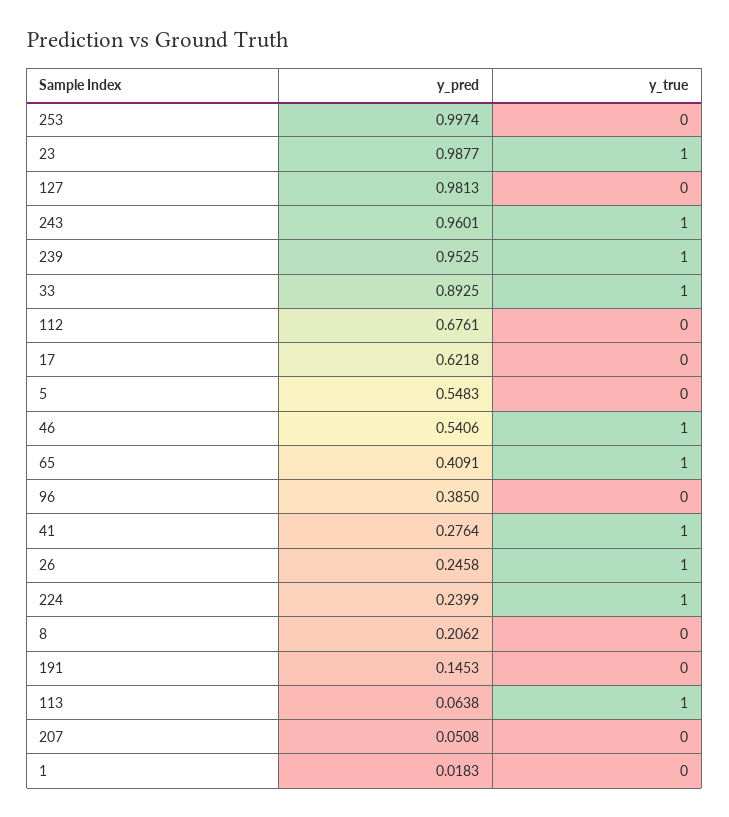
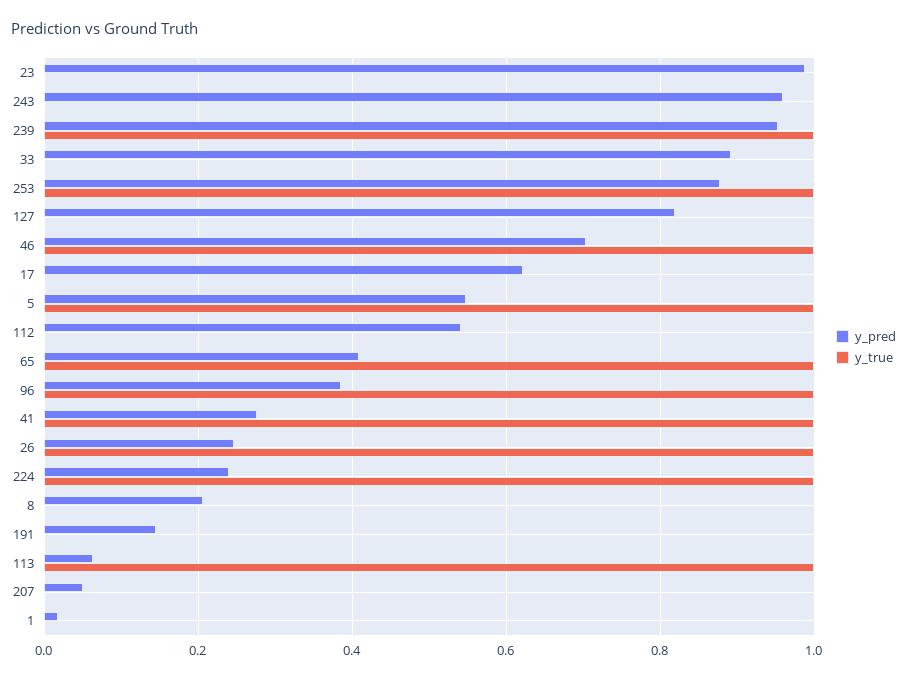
  {
    "y_pred": {
-     "253": 0.9974,
+     "253": 0.88,
      "23": 0.9877,
-     "127": 0.9813,
+     "127": 0.82,
      "243": 0.9601,
      "239": 0.9525,
      "33": 0.8925,
-     "112": 0.6761,
+     "112": 0.54,
      "17": 0.6218,
      "5": 0.5483,
-     "46": 0.5406,
+     "46": 0.7,
      "65": 0.4091,
      "96": 0.385,
      "41": 0.2764,
      "26": 0.2458,
      "224": 0.2399,
      "8": 0.2062,
      "191": 0.1453,
      "113": 0.0638,
      "207": 0.0508,
      "1": 0.0183
    },
    "y_true": {
-     "253": 0,
+     "253": 1,
-     "23": 1,
+     "23": 0,
      "127": 0,
-     "243": 1,
+     "243": 0,
      "239": 1,
-     "33": 1,
+     "33": 0,
      "112": 0,
      "17": 0,
-     "5": 0,
+     "5": 1,
      "46": 1,
      "65": 1,
-     "96": 0,
+     "96": 1,
      "41": 1,
      "26": 1,
      "224": 1,
      "8": 0,
      "191": 0,
      "113": 1,
      "207": 0,
      "1": 0
    }
  }

